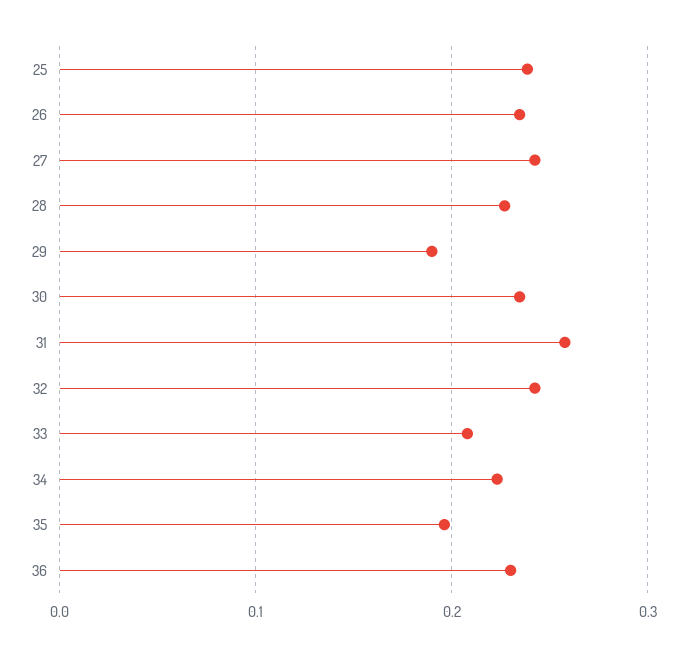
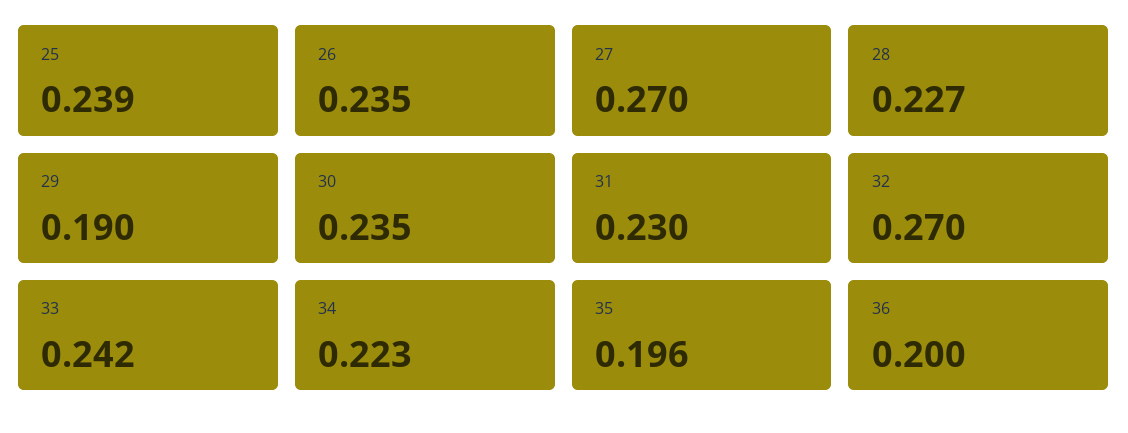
  {
    "25": 0.239,
    "26": 0.235,
-   "27": 0.24,
+   "27": 0.27,
    "28": 0.227,
    "29": 0.19,
    "30": 0.235,
-   "31": 0.26,
+   "31": 0.23,
-   "32": 0.24,
+   "32": 0.27,
-   "33": 0.21,
+   "33": 0.242,
    "34": 0.223,
    "35": 0.196,
-   "36": 0.23
+   "36": 0.2
  }

